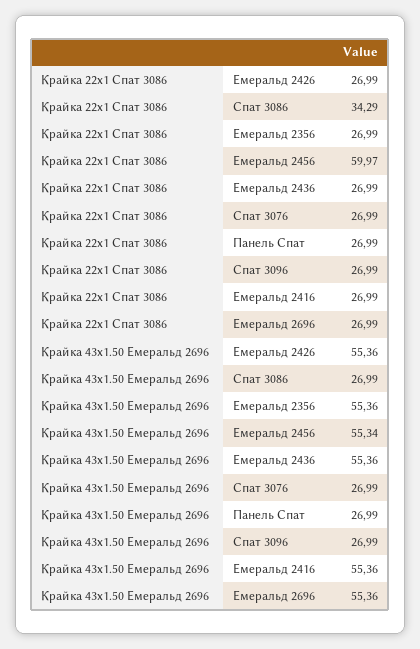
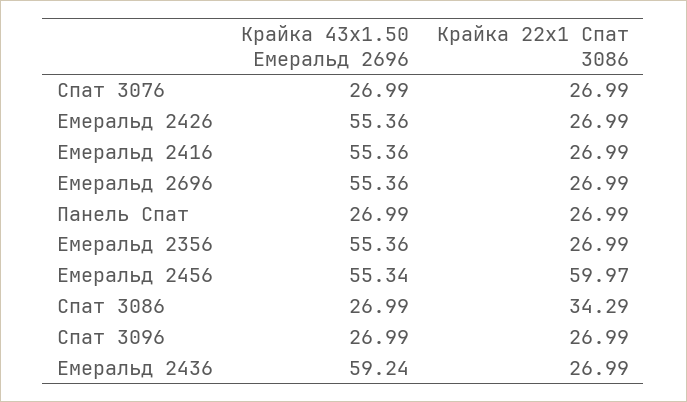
  {
    "Крайка 22x1 Спат 3086": {
      "Емеральд 2426": 26.99,
      "Спат 3086": 34.29,
      "Емеральд 2356": 26.99,
      "Емеральд 2456": 59.97,
      "Емеральд 2436": 26.99,
      "Спат 3076": 26.99,
      "Панель Спат": 26.99,
      "Спат 3096": 26.99,
      "Емеральд 2416": 26.99,
      "Емеральд 2696": 26.99
    },
    "Крайка 43x1.50 Емеральд 2696": {
      "Емеральд 2426": 55.36,
      "Спат 3086": 26.99,
      "Емеральд 2356": 55.36,
      "Емеральд 2456": 55.34,
-     "Емеральд 2436": 55.36,
+     "Емеральд 2436": 59.24,
      "Спат 3076": 26.99,
      "Панель Спат": 26.99,
      "Спат 3096": 26.99,
      "Емеральд 2416": 55.36,
      "Емеральд 2696": 55.36
    }
  }

